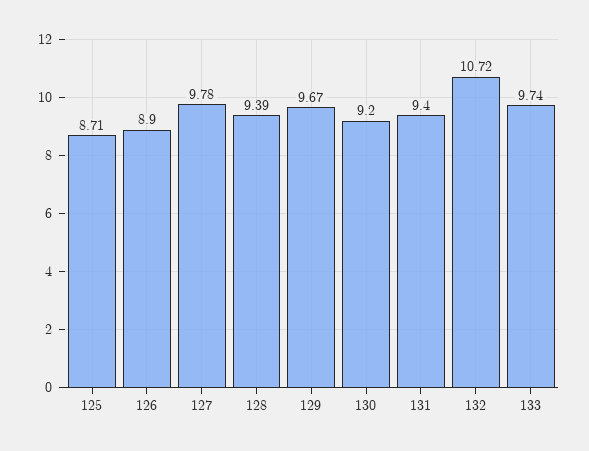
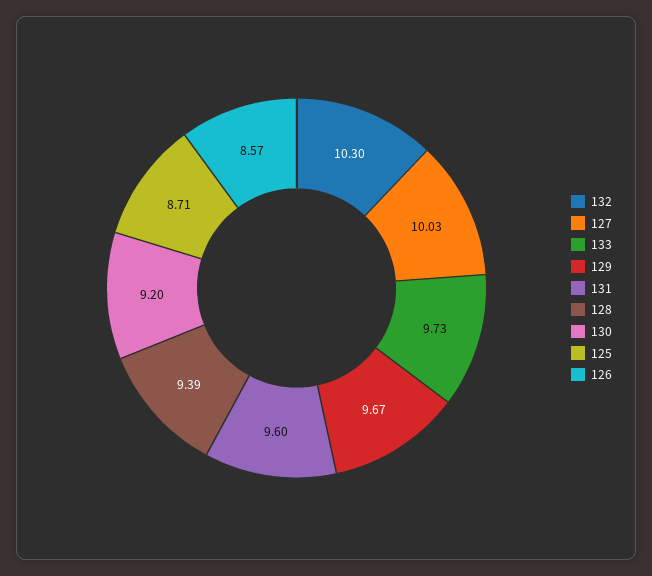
  {
    "125": 8.71,
-   "126": 8.9,
+   "126": 8.57,
-   "127": 9.78,
+   "127": 10.03,
    "128": 9.39,
    "129": 9.67,
    "130": 9.2,
-   "131": 9.4,
+   "131": 9.6,
-   "132": 10.72,
+   "132": 10.3,
-   "133": 9.74
+   "133": 9.73
  }

